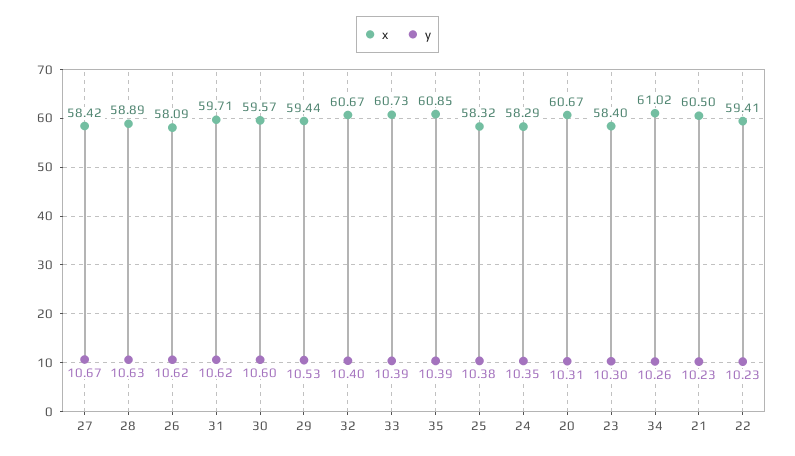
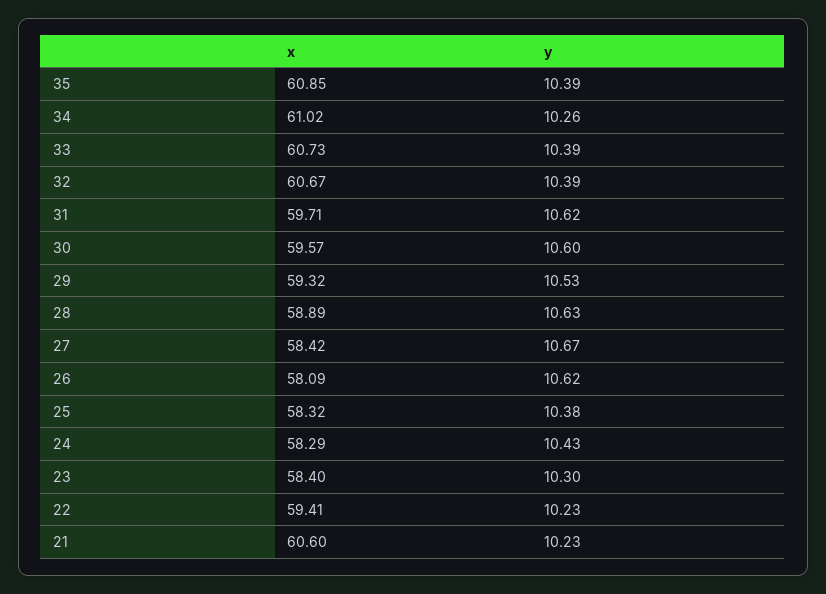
  {
    "x": {
      "27": 58.42,
      "28": 58.89,
      "26": 58.09,
      "31": 59.71,
      "30": 59.57,
-     "29": 59.44,
+     "29": 59.32,
      "32": 60.67,
      "33": 60.73,
      "35": 60.85,
      "25": 58.32,
      "24": 58.29,
-     "20": 60.67,
      "23": 58.4,
      "34": 61.02,
-     "21": 60.5,
+     "21": 60.6,
      "22": 59.41
    },
    "y": {
      "27": 10.67,
      "28": 10.63,
      "26": 10.62,
      "31": 10.62,
      "30": 10.6,
      "29": 10.53,
-     "32": 10.4,
+     "32": 10.39,
      "33": 10.39,
      "35": 10.39,
      "25": 10.38,
-     "24": 10.35,
+     "24": 10.43,
-     "20": 10.31,
      "23": 10.3,
      "34": 10.26,
      "21": 10.23,
      "22": 10.23
    }
  }

